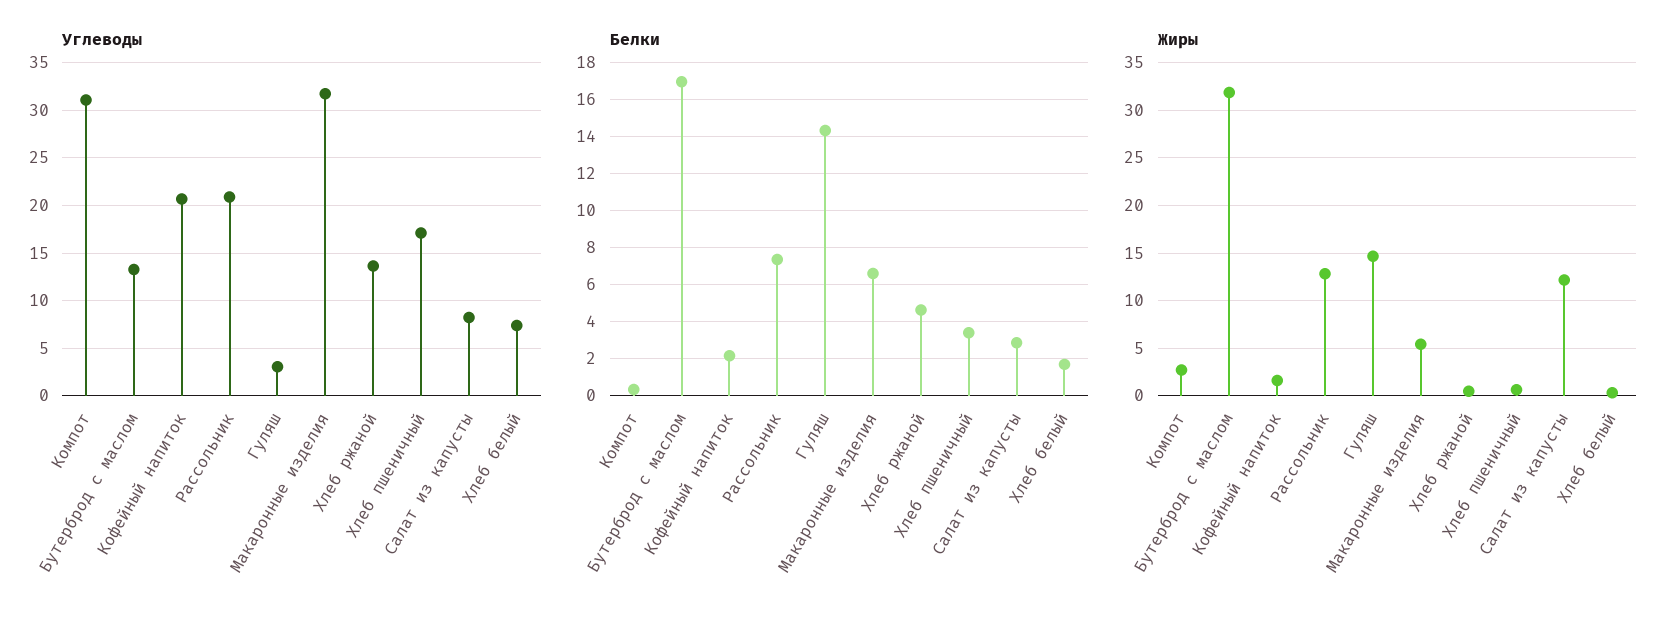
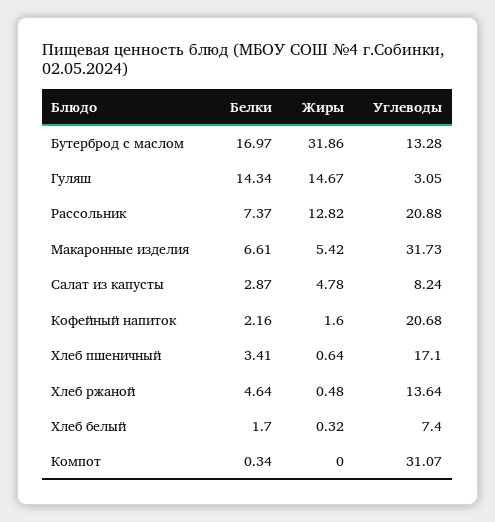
  {
    "Углеводы": {
      "Компот": 31.07,
      "Бутерброд с маслом": 13.28,
      "Кофейный напиток": 20.68,
      "Рассольник": 20.88,
      "Гуляш": 3.05,
      "Макаронные изделия": 31.73,
      "Хлеб ржаной": 13.64,
      "Хлеб пшеничный": 17.1,
      "Салат из капусты": 8.24,
      "Хлеб белый": 7.4
    },
    "Белки": {
      "Компот": 0.34,
      "Бутерброд с маслом": 16.97,
      "Кофейный напиток": 2.16,
      "Рассольник": 7.37,
      "Гуляш": 14.34,
      "Макаронные изделия": 6.61,
      "Хлеб ржаной": 4.64,
      "Хлеб пшеничный": 3.41,
      "Салат из капусты": 2.87,
      "Хлеб белый": 1.7
    },
    "Жиры": {
-     "Компот": 3,
+     "Компот": 0,
      "Бутерброд с маслом": 31.86,
      "Кофейный напиток": 1.6,
      "Рассольник": 12.82,
      "Гуляш": 14.67,
      "Макаронные изделия": 5.42,
      "Хлеб ржаной": 0.48,
      "Хлеб пшеничный": 0.64,
-     "Салат из капусты": 12,
+     "Салат из капусты": 4.78,
      "Хлеб белый": 0.32
    }
  }

